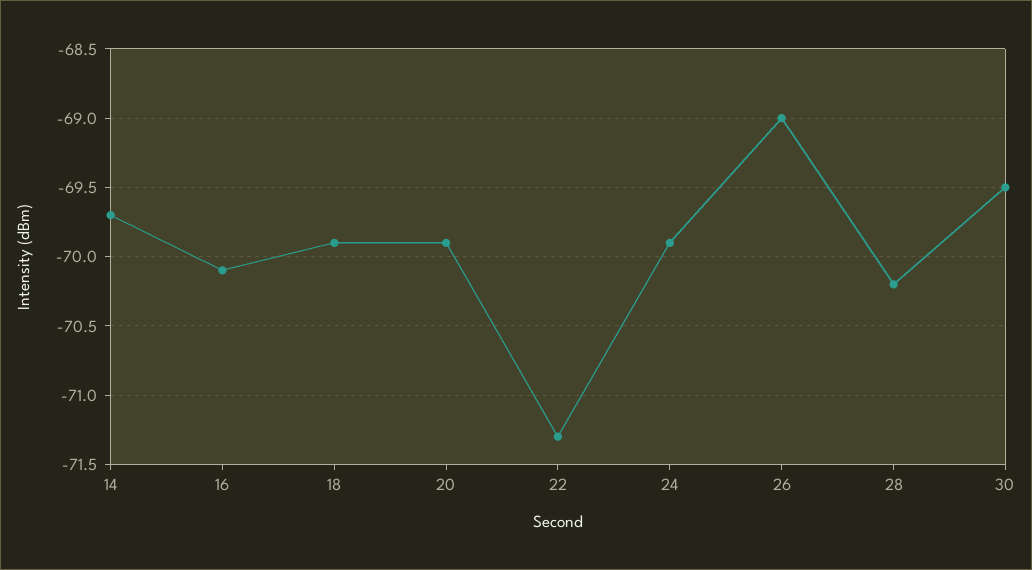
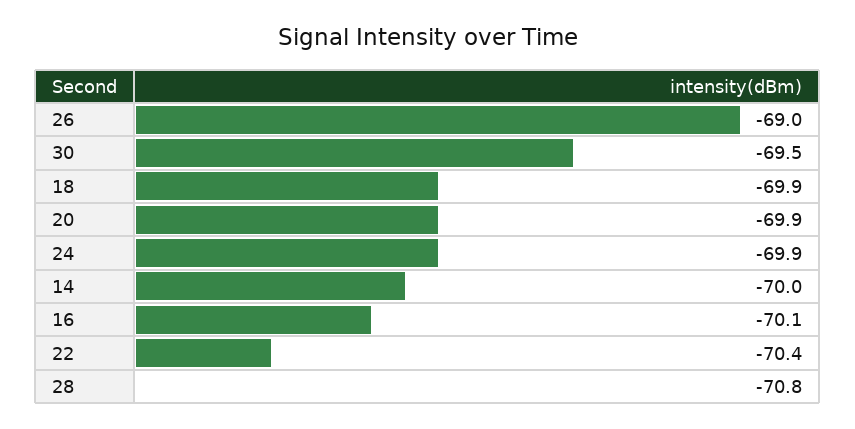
  {
-   "14": -69.7,
+   "14": -70,
    "16": -70.1,
    "18": -69.9,
    "20": -69.9,
-   "22": -71.3,
+   "22": -70.4,
    "24": -69.9,
    "26": -69,
-   "28": -70.2,
+   "28": -70.8,
    "30": -69.5
  }

